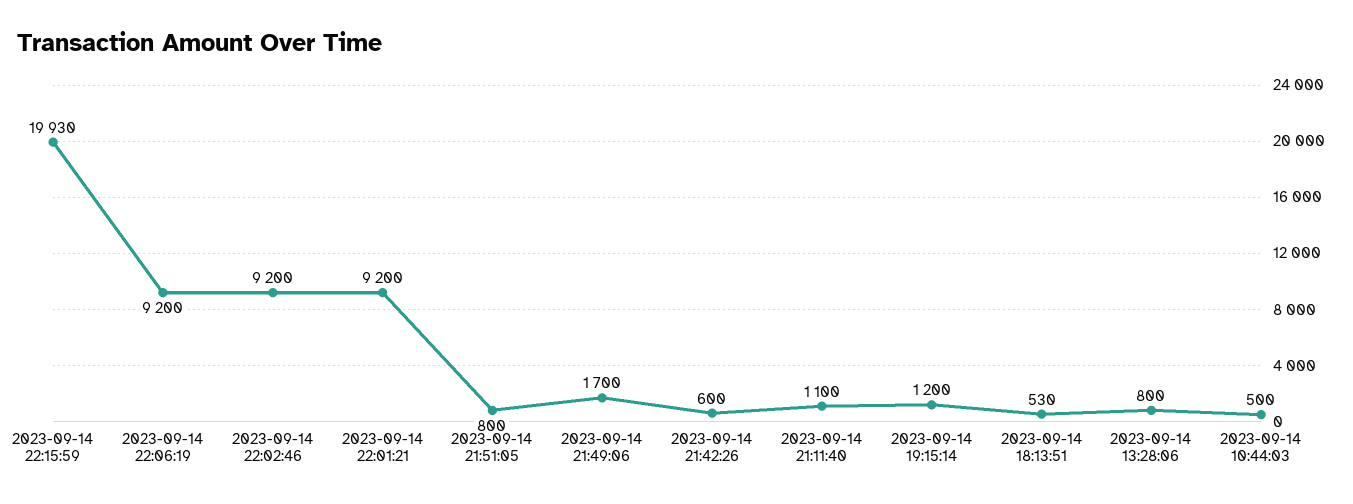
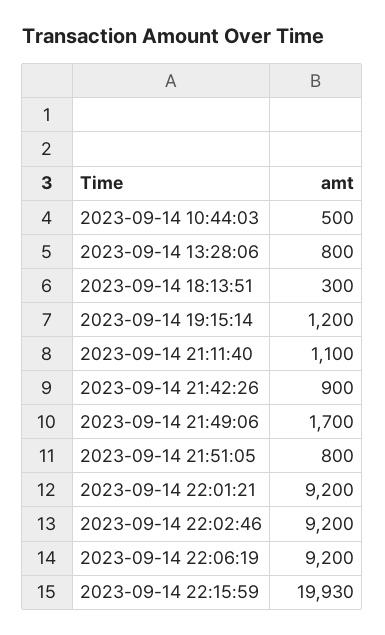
  {
    "2023-09-14 22:15:59": 19930,
    "2023-09-14 22:06:19": 9200,
    "2023-09-14 22:02:46": 9200,
    "2023-09-14 22:01:21": 9200,
    "2023-09-14 21:51:05": 800,
    "2023-09-14 21:49:06": 1700,
-   "2023-09-14 21:42:26": 600,
+   "2023-09-14 21:42:26": 900,
    "2023-09-14 21:11:40": 1100,
    "2023-09-14 19:15:14": 1200,
-   "2023-09-14 18:13:51": 530,
+   "2023-09-14 18:13:51": 300,
    "2023-09-14 13:28:06": 800,
    "2023-09-14 10:44:03": 500
  }

